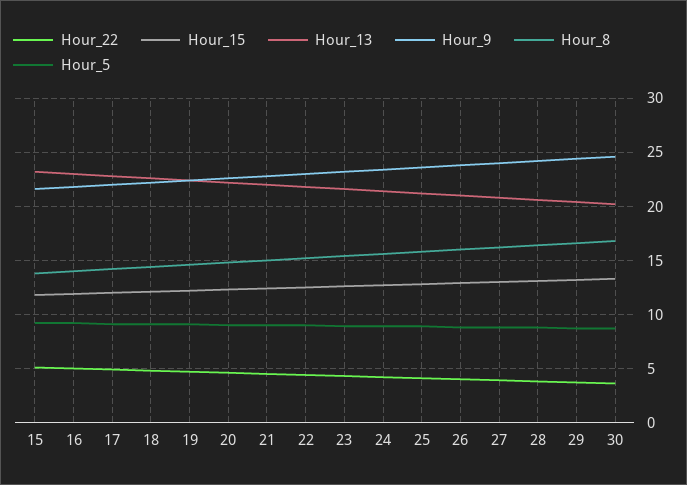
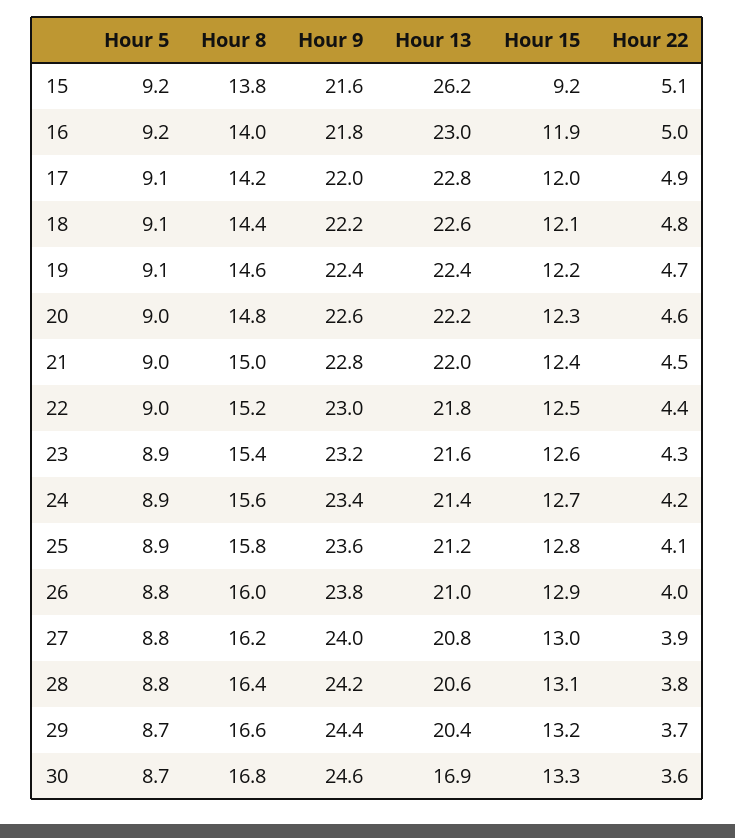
  {
    "Hour_22": {
      "15": 5.1,
      "16": 5,
      "17": 4.9,
      "18": 4.8,
      "19": 4.7,
      "20": 4.6,
      "21": 4.5,
      "22": 4.4,
      "23": 4.3,
      "24": 4.2,
      "25": 4.1,
      "26": 4,
      "27": 3.9,
      "28": 3.8,
      "29": 3.7,
      "30": 3.6
    },
    "Hour_15": {
-     "15": 12,
+     "15": 9.2,
      "16": 11.9,
      "17": 12,
      "18": 12.1,
      "19": 12.2,
      "20": 12.3,
      "21": 12.4,
      "22": 12.5,
      "23": 12.6,
      "24": 12.7,
      "25": 12.8,
      "26": 12.9,
      "27": 13,
      "28": 13.1,
      "29": 13.2,
      "30": 13.3
    },
    "Hour_13": {
-     "15": 23,
+     "15": 26.2,
      "16": 23,
      "17": 22.8,
      "18": 22.6,
      "19": 22.4,
      "20": 22.2,
      "21": 22,
      "22": 21.8,
      "23": 21.6,
      "24": 21.4,
      "25": 21.2,
      "26": 21,
      "27": 20.8,
      "28": 20.6,
      "29": 20.4,
-     "30": 20
+     "30": 16.9
    },
    "Hour_9": {
      "15": 21.6,
      "16": 21.8,
      "17": 22,
      "18": 22.2,
      "19": 22.4,
      "20": 22.6,
      "21": 22.8,
      "22": 23,
      "23": 23.2,
      "24": 23.4,
      "25": 23.6,
      "26": 23.8,
      "27": 24,
      "28": 24.2,
      "29": 24.4,
      "30": 24.6
    },
    "Hour_8": {
      "15": 13.8,
      "16": 14,
      "17": 14.2,
      "18": 14.4,
      "19": 14.6,
      "20": 14.8,
      "21": 15,
      "22": 15.2,
      "23": 15.4,
      "24": 15.6,
      "25": 15.8,
      "26": 16,
      "27": 16.2,
      "28": 16.4,
      "29": 16.6,
      "30": 16.8
    },
    "Hour_5": {
      "15": 9.2,
      "16": 9.2,
      "17": 9.1,
      "18": 9.1,
      "19": 9.1,
      "20": 9,
      "21": 9,
      "22": 9,
      "23": 8.9,
      "24": 8.9,
      "25": 8.9,
      "26": 8.8,
      "27": 8.8,
      "28": 8.8,
      "29": 8.7,
      "30": 8.7
    }
  }

